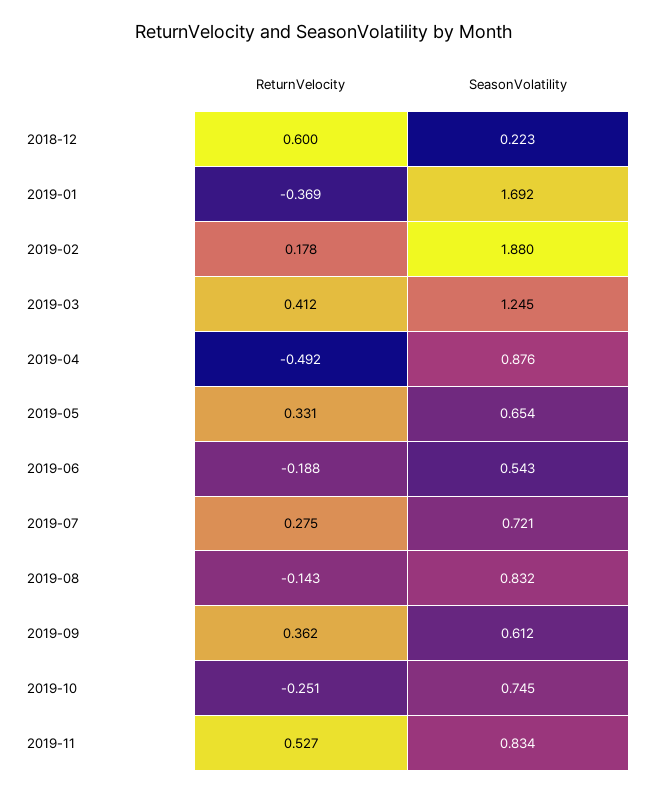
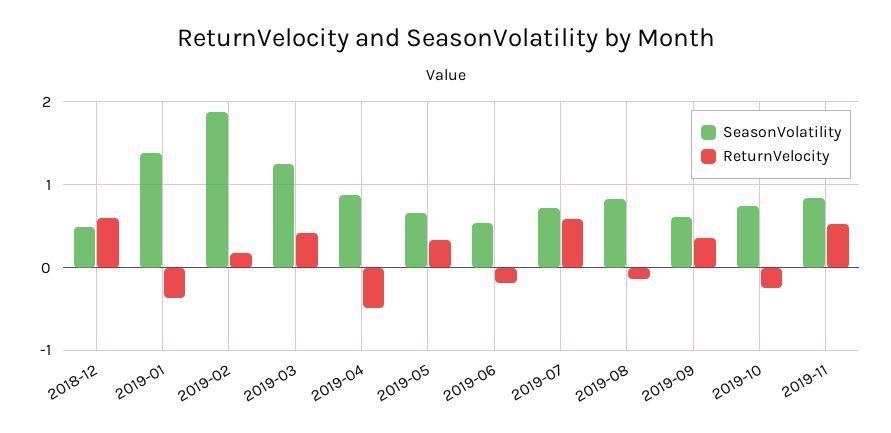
  {
    "ReturnVelocity": {
      "2018-12": 0.6,
      "2019-01": -0.369,
      "2019-02": 0.178,
      "2019-03": 0.412,
      "2019-04": -0.492,
      "2019-05": 0.331,
      "2019-06": -0.188,
-     "2019-07": 0.275,
+     "2019-07": 0.6,
      "2019-08": -0.143,
      "2019-09": 0.362,
      "2019-10": -0.251,
      "2019-11": 0.527
    },
    "SeasonVolatility": {
-     "2018-12": 0.223,
+     "2018-12": 0.5,
-     "2019-01": 1.692,
+     "2019-01": 1.4,
      "2019-02": 1.88,
      "2019-03": 1.245,
      "2019-04": 0.876,
      "2019-05": 0.654,
      "2019-06": 0.543,
      "2019-07": 0.721,
      "2019-08": 0.832,
      "2019-09": 0.612,
      "2019-10": 0.745,
      "2019-11": 0.834
    }
  }

